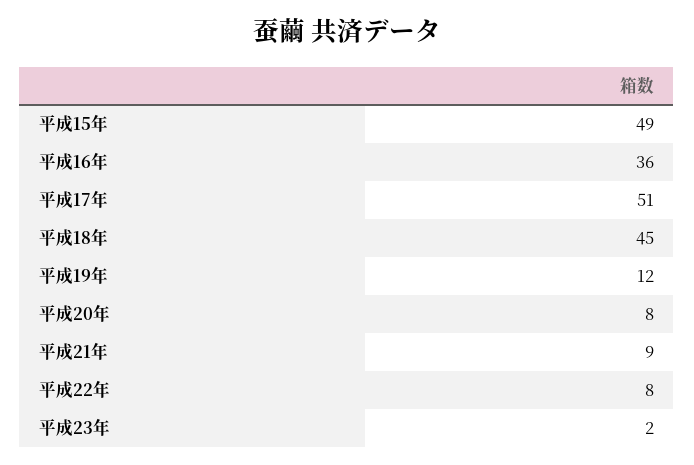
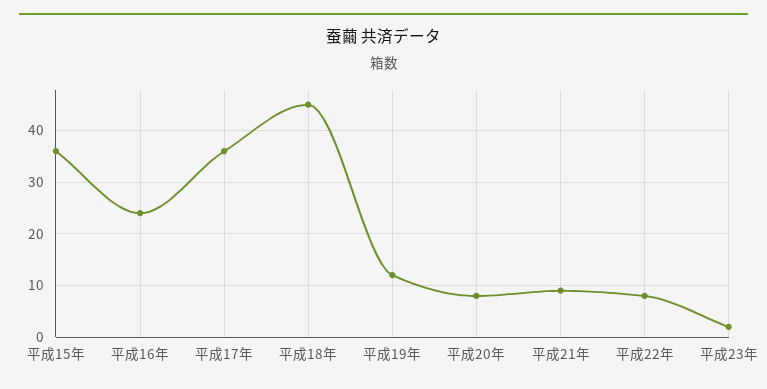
  {
-   "平成15年": 49,
+   "平成15年": 35,
-   "平成16年": 36,
+   "平成16年": 25,
-   "平成17年": 51,
+   "平成17年": 35,
    "平成18年": 45,
    "平成19年": 12,
    "平成20年": 8,
    "平成21年": 9,
    "平成22年": 8,
    "平成23年": 2
  }

